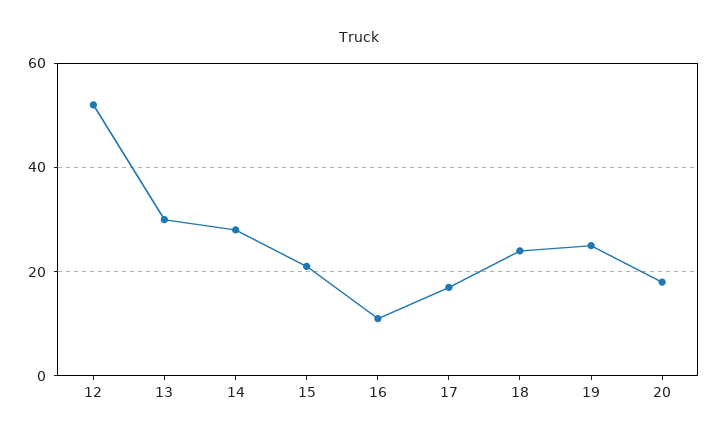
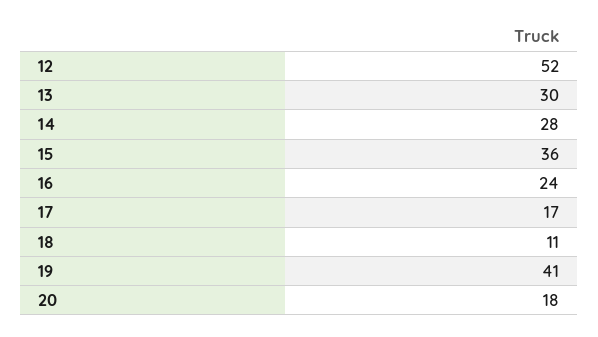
  {
    "12": 52,
    "13": 30,
    "14": 28,
-   "15": 20,
+   "15": 36,
-   "16": 10,
+   "16": 24,
    "17": 17,
-   "18": 25,
+   "18": 11,
-   "19": 25,
+   "19": 41,
    "20": 18
  }

